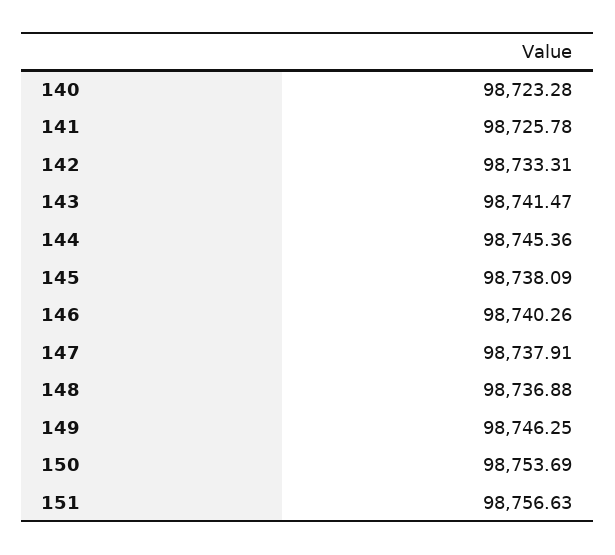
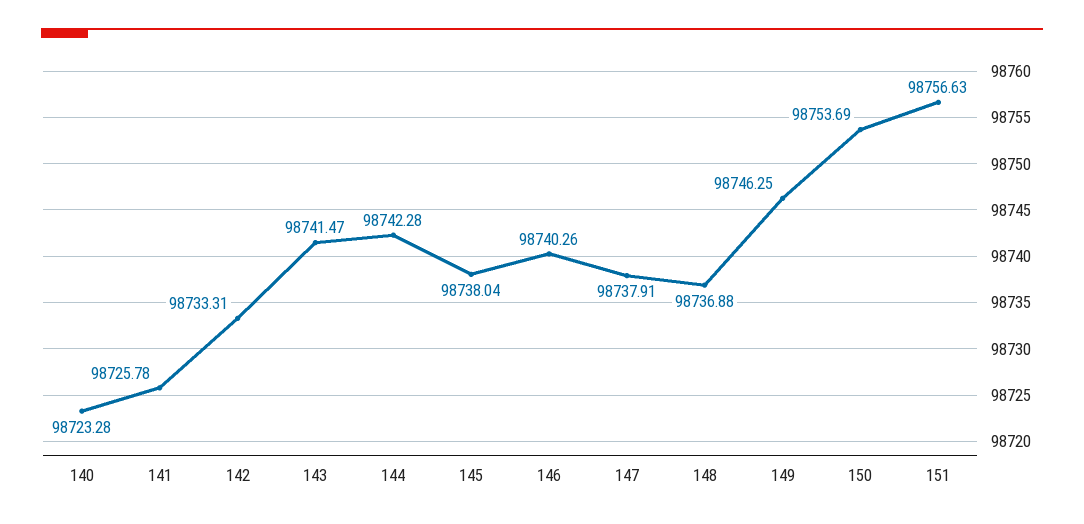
  {
    "140": 98723.28,
    "141": 98725.78,
    "142": 98733.31,
    "143": 98741.47,
-   "144": 98745.36,
+   "144": 98742.28,
-   "145": 98738.09,
+   "145": 98738.04,
    "146": 98740.26,
    "147": 98737.91,
    "148": 98736.88,
    "149": 98746.25,
    "150": 98753.69,
    "151": 98756.63
  }

